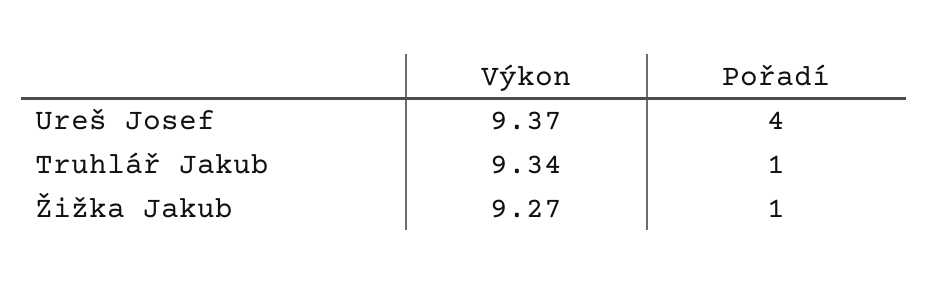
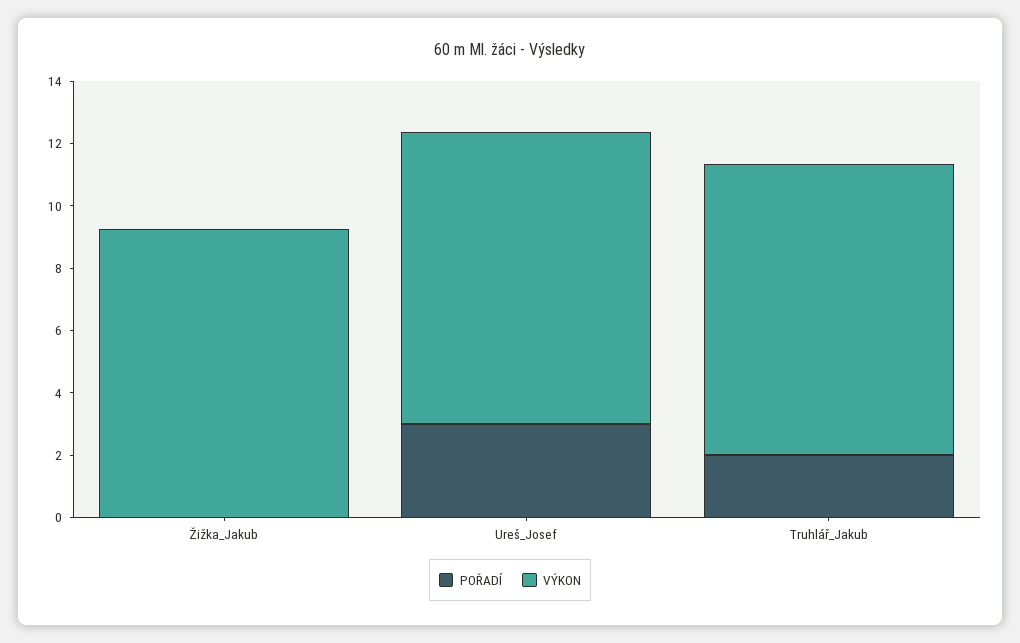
  {
    "Výkon": {
      "Ureš Josef": 9.37,
      "Truhlář Jakub": 9.34,
      "Žižka Jakub": 9.27
    },
    "Pořadí": {
-     "Ureš Josef": 4,
+     "Ureš Josef": 3,
-     "Truhlář Jakub": 1,
+     "Truhlář Jakub": 2,
-     "Žižka Jakub": 1
+     "Žižka Jakub": 0
    }
  }

